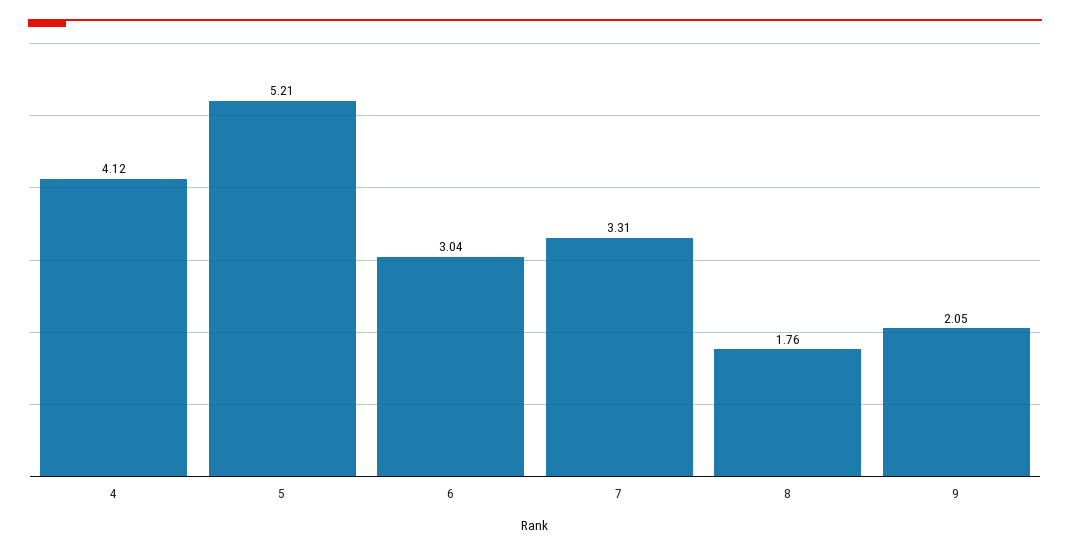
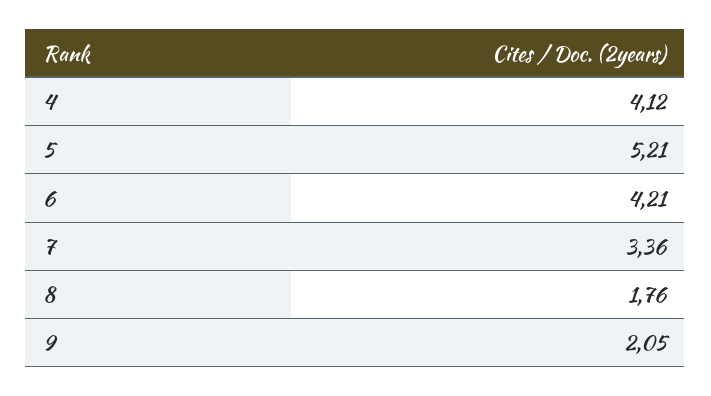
  {
    "4": 4.12,
    "5": 5.21,
-   "6": 3.04,
+   "6": 4.21,
-   "7": 3.31,
+   "7": 3.36,
    "8": 1.76,
    "9": 2.05
  }

